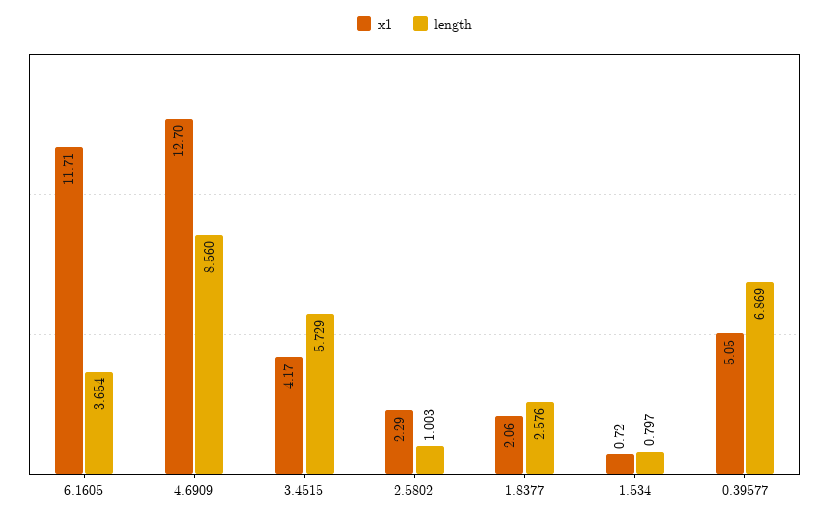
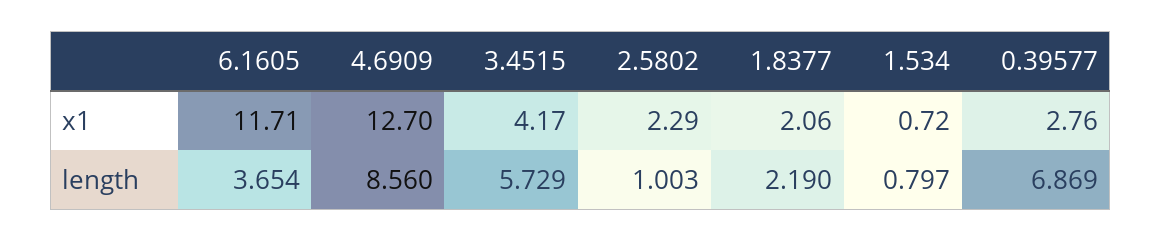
  {
    "x1": {
      "6.1605": 11.71,
      "4.6909": 12.7,
      "3.4515": 4.17,
      "2.5802": 2.29,
      "1.8377": 2.06,
      "1.534": 0.72,
-     "0.39577": 5.05
+     "0.39577": 2.76
    },
    "length": {
      "6.1605": 3.654,
      "4.6909": 8.56,
      "3.4515": 5.729,
      "2.5802": 1.003,
-     "1.8377": 2.576,
+     "1.8377": 2.19,
      "1.534": 0.797,
      "0.39577": 6.869
    }
  }

